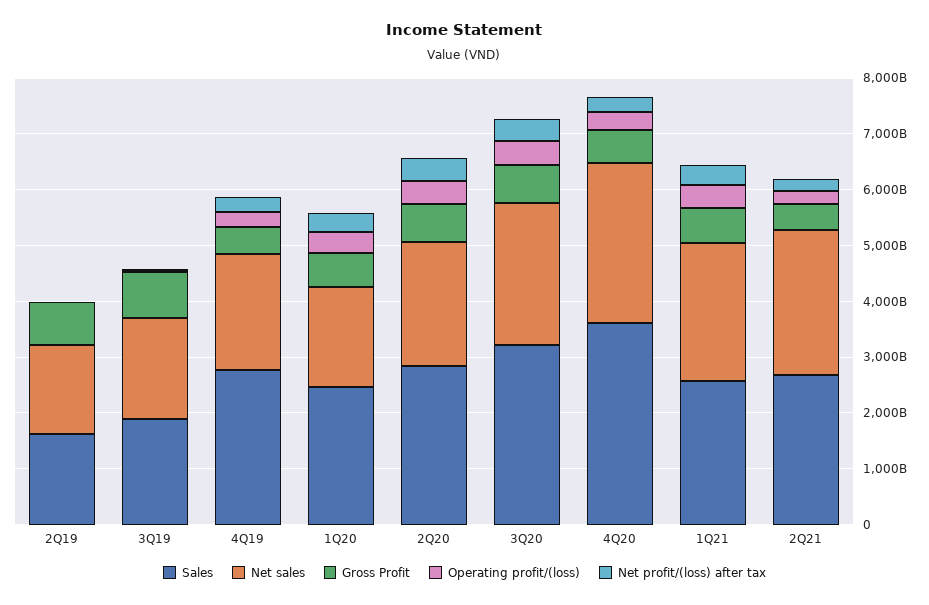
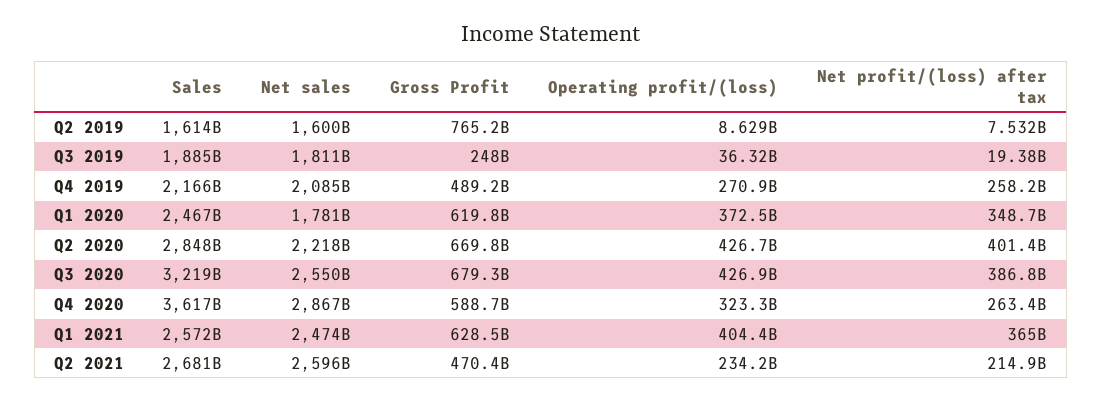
  {
    "Sales": {
      "2Q19": 1614000000000,
      "3Q19": 1885000000000,
-     "4Q19": 2800000000000,
+     "4Q19": 2166000000000,
      "1Q20": 2467000000000,
      "2Q20": 2848000000000,
      "3Q20": 3219000000000,
      "4Q20": 3617000000000,
      "1Q21": 2572000000000,
      "2Q21": 2681000000000
    },
    "Net sales": {
      "2Q19": 1600000000000,
      "3Q19": 1811000000000,
      "4Q19": 2085000000000,
      "1Q20": 1781000000000,
      "2Q20": 2218000000000,
      "3Q20": 2550000000000,
      "4Q20": 2867000000000,
      "1Q21": 2474000000000,
      "2Q21": 2596000000000
    },
    "Gross Profit": {
      "2Q19": 765200000000,
-     "3Q19": 800000000000,
+     "3Q19": 248000000000,
      "4Q19": 489200000000,
      "1Q20": 619800000000,
      "2Q20": 669800000000,
      "3Q20": 679300000000,
      "4Q20": 588700000000,
      "1Q21": 628500000000,
      "2Q21": 470400000000
    },
    "Operating profit/(loss)": {
      "2Q19": 8629000000,
      "3Q19": 36320000000,
      "4Q19": 270900000000,
      "1Q20": 372500000000,
      "2Q20": 426700000000,
      "3Q20": 426900000000,
      "4Q20": 323300000000,
      "1Q21": 404400000000,
      "2Q21": 234200000000
    },
    "Net profit/(loss) after tax": {
      "2Q19": 7532000000,
      "3Q19": 19380000000,
      "4Q19": 258200000000,
      "1Q20": 348700000000,
      "2Q20": 401400000000,
      "3Q20": 386800000000,
      "4Q20": 263400000000,
      "1Q21": 365000000000,
      "2Q21": 214900000000
    }
  }

